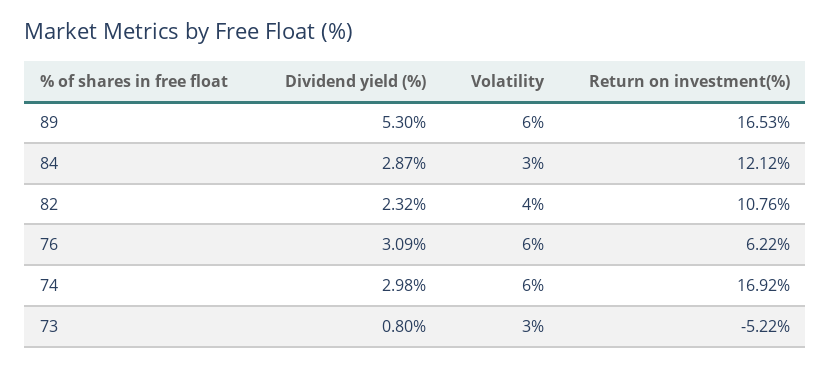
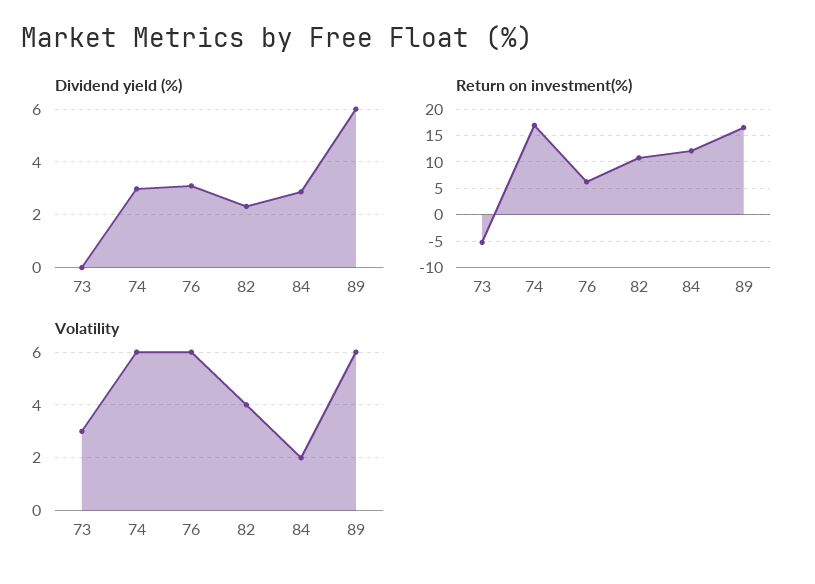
  {
    "Dividend yield (%)": {
-     "89": 5.3,
+     "89": 6,
      "84": 2.87,
      "82": 2.32,
      "76": 3.09,
      "74": 2.98,
-     "73": 0.8
+     "73": 0
    },
    "Volatility": {
      "89": 6,
-     "84": 3,
+     "84": 2,
      "82": 4,
      "76": 6,
      "74": 6,
      "73": 3
    },
    "Return on investment(%)": {
      "89": 16.53,
      "84": 12.12,
      "82": 10.76,
      "76": 6.22,
      "74": 16.92,
      "73": -5.22
    }
  }

